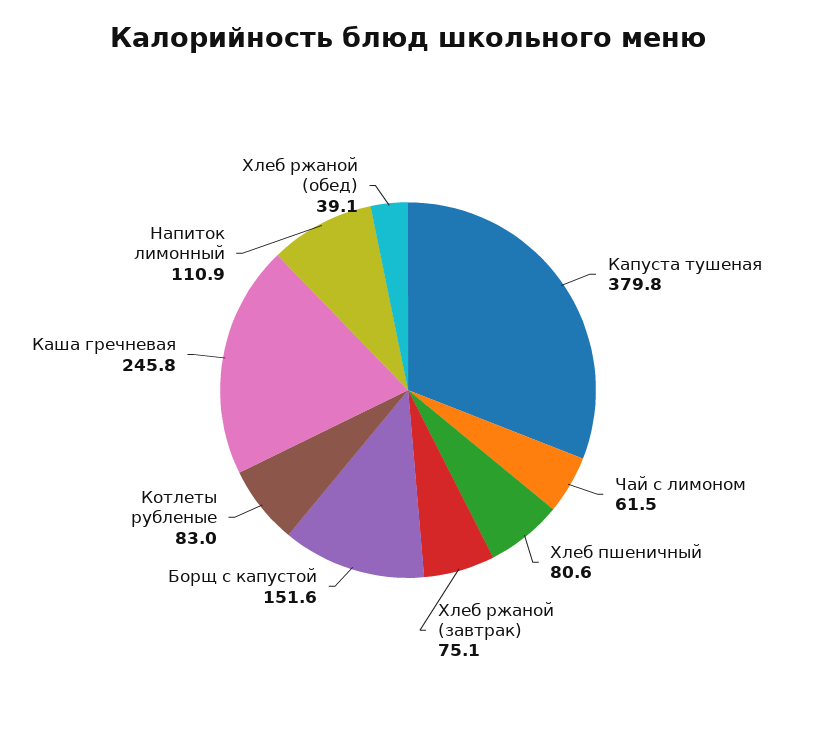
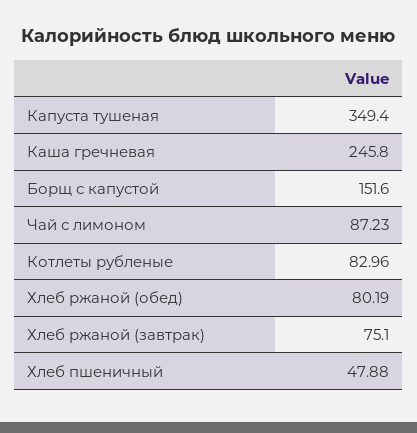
  {
-   "Капуста тушеная": 379.8,
+   "Капуста тушеная": 349.4,
-   "Чай с лимоном": 61.5,
+   "Чай с лимоном": 87.23,
-   "Хлеб пшеничный": 80.6,
+   "Хлеб пшеничный": 47.88,
    "Хлеб ржаной (завтрак)": 75.1,
    "Борщ с капустой": 151.6,
    "Котлеты рубленые": 82.96,
    "Каша гречневая": 245.8,
-   "Напиток лимонный": 110.9,
-   "Хлеб ржаной (обед)": 39.1
+   "Хлеб ржаной (обед)": 80.19
  }

